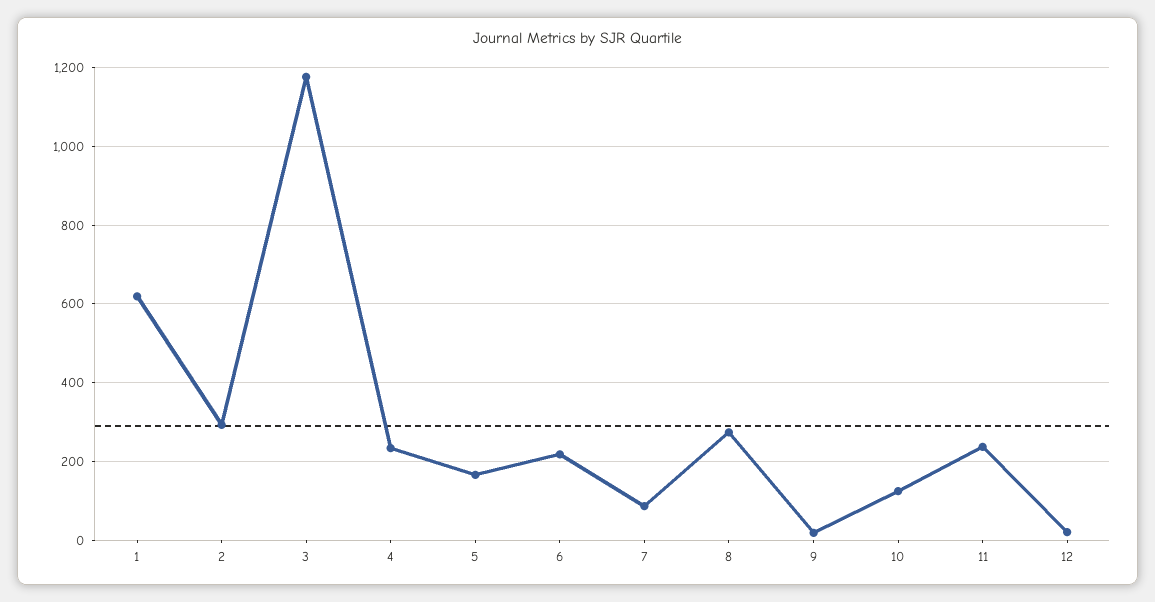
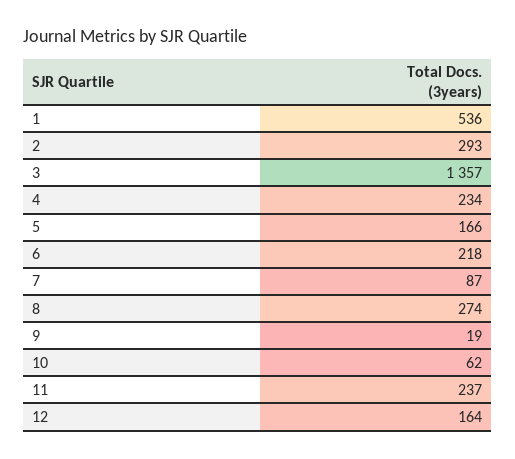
  {
-   "1": 620,
+   "1": 536,
    "2": 293,
-   "3": 1180,
+   "3": 1357,
    "4": 234,
    "5": 166,
    "6": 218,
    "7": 87,
    "8": 274,
    "9": 19,
-   "10": 120,
+   "10": 62,
    "11": 237,
-   "12": 20
+   "12": 164
  }

